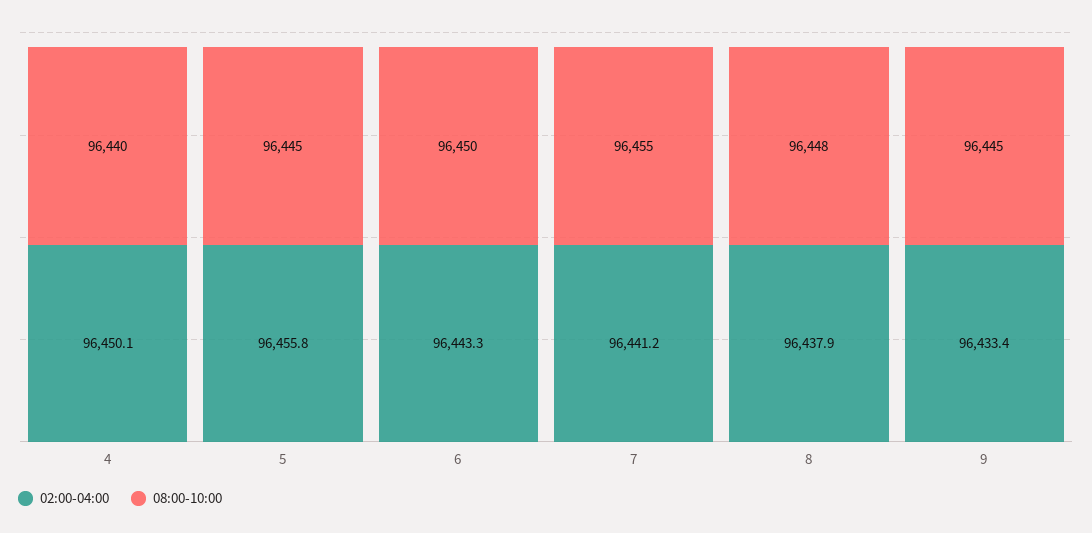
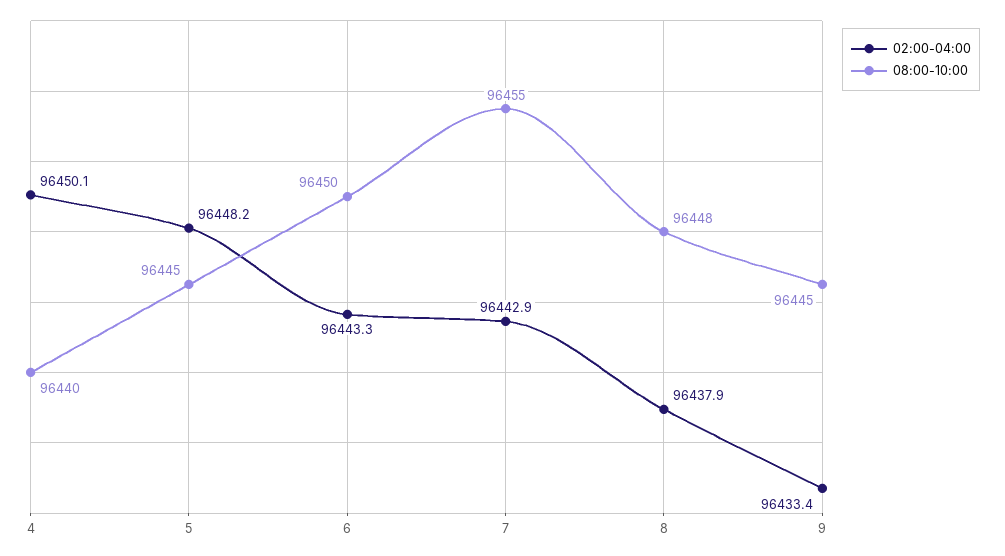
  {
    "02:00-04:00": {
      "4": 96450.1,
-     "5": 96455.8,
+     "5": 96448.2,
      "6": 96443.3,
-     "7": 96441.2,
+     "7": 96442.9,
      "8": 96437.9,
      "9": 96433.4
    },
    "08:00-10:00": {
      "4": 96440,
      "5": 96445,
      "6": 96450,
      "7": 96455,
      "8": 96448,
      "9": 96445
    }
  }

